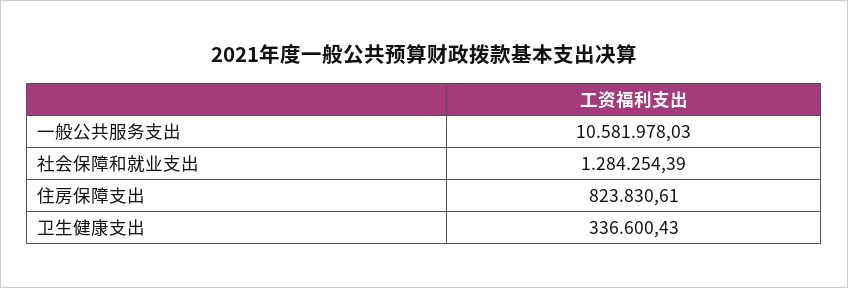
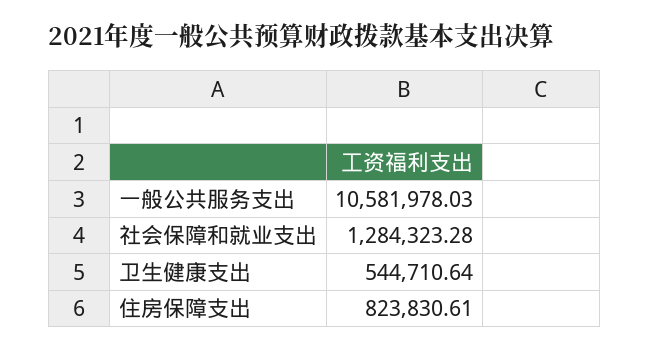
  {
    "一般公共服务支出": 10581978.03,
-   "社会保障和就业支出": 1284254.39,
+   "社会保障和就业支出": 1284323.28,
    "住房保障支出": 823830.61,
-   "卫生健康支出": 336600.43
+   "卫生健康支出": 544710.64
  }

